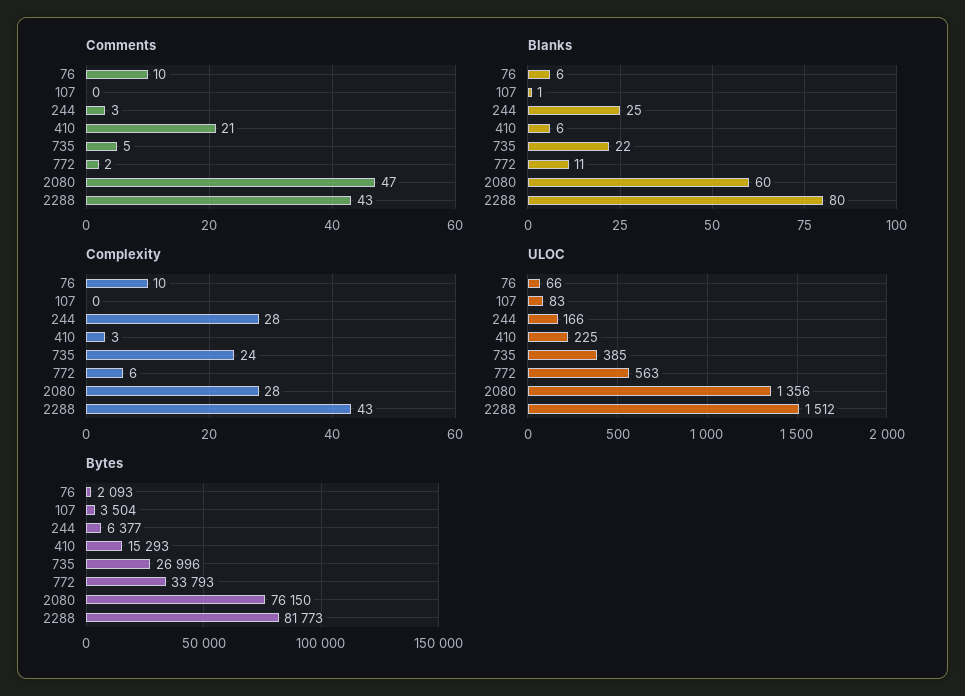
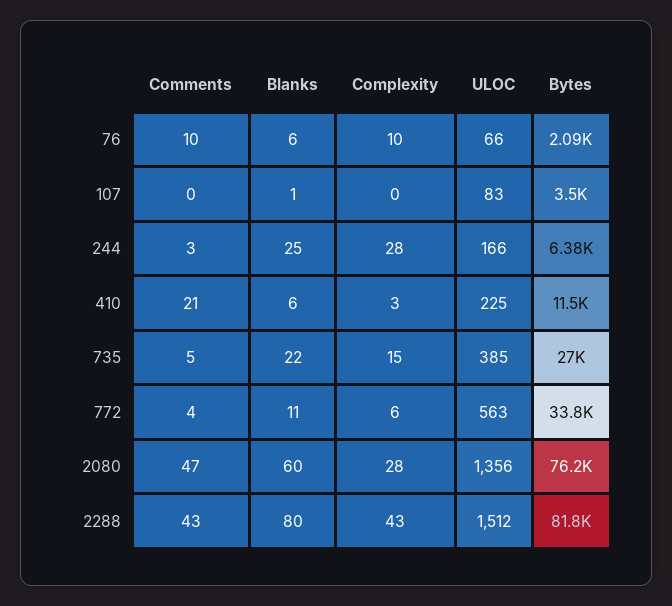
  {
    "Comments": {
      "76": 10,
      "107": 0,
      "244": 3,
      "410": 21,
      "735": 5,
-     "772": 2,
+     "772": 4,
      "2080": 47,
      "2288": 43
    },
    "Blanks": {
      "76": 6,
      "107": 1,
      "244": 25,
      "410": 6,
      "735": 22,
      "772": 11,
      "2080": 60,
      "2288": 80
    },
    "Complexity": {
      "76": 10,
      "107": 0,
      "244": 28,
      "410": 3,
-     "735": 24,
+     "735": 15,
      "772": 6,
      "2080": 28,
      "2288": 43
    },
    "ULOC": {
      "76": 66,
      "107": 83,
      "244": 166,
      "410": 225,
      "735": 385,
      "772": 563,
      "2080": 1356,
      "2288": 1512
    },
    "Bytes": {
      "76": 2093,
      "107": 3504,
      "244": 6377,
-     "410": 15293,
+     "410": 11500,
      "735": 26996,
      "772": 33793,
      "2080": 76150,
      "2288": 81773
    }
  }

